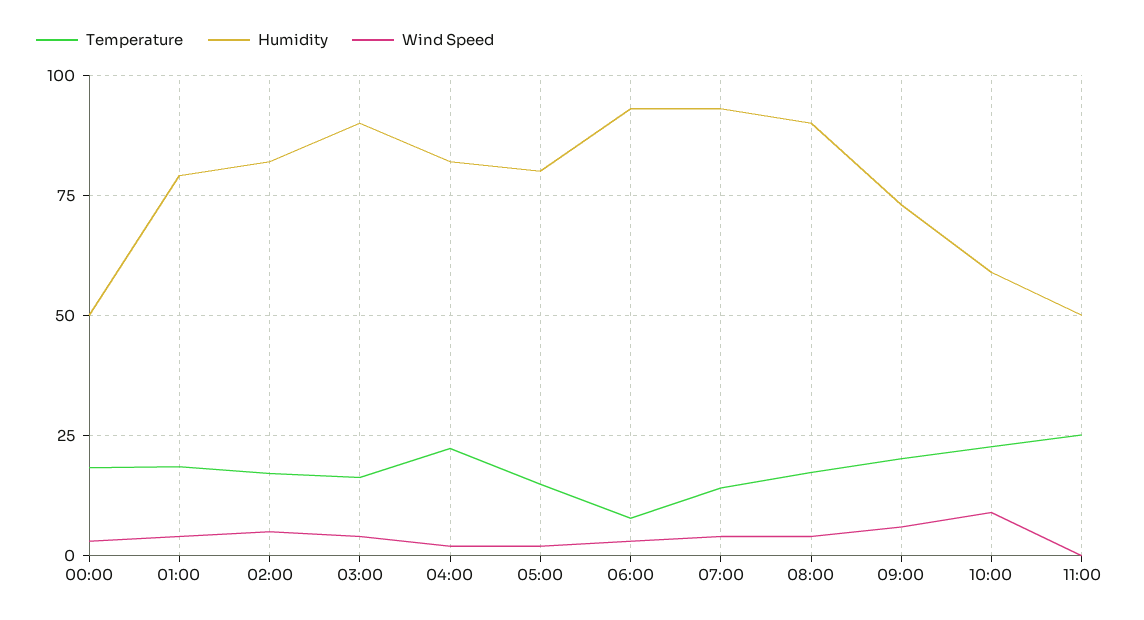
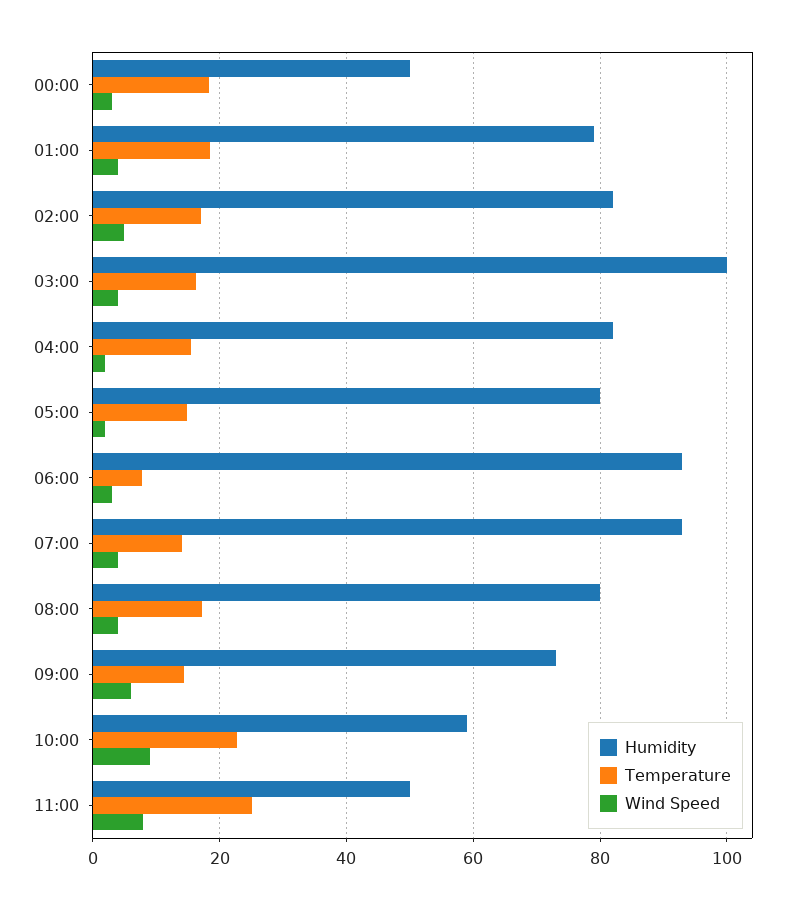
  {
    "Temperature": {
      "00:00": 18,
      "01:00": 18,
      "02:00": 18,
      "03:00": 16,
-     "04:00": 22.5,
+     "04:00": 16,
      "05:00": 14,
      "06:00": 8,
      "07:00": 14,
      "08:00": 18,
-     "09:00": 20,
+     "09:00": 14,
      "10:00": 22,
      "11:00": 26
    },
    "Humidity": {
      "00:00": 50,
      "01:00": 80,
      "02:00": 82,
-     "03:00": 90,
+     "03:00": 100,
      "04:00": 82,
      "05:00": 80,
      "06:00": 94,
      "07:00": 94,
-     "08:00": 90,
+     "08:00": 80,
      "09:00": 74,
      "10:00": 60,
      "11:00": 50
    },
    "Wind Speed": {
      "00:00": 4,
      "01:00": 4,
      "02:00": 6,
      "03:00": 4,
      "04:00": 2,
      "05:00": 2,
      "06:00": 4,
      "07:00": 4,
      "08:00": 4,
      "09:00": 6,
      "10:00": 10,
-     "11:00": 0
+     "11:00": 8
    }
  }

